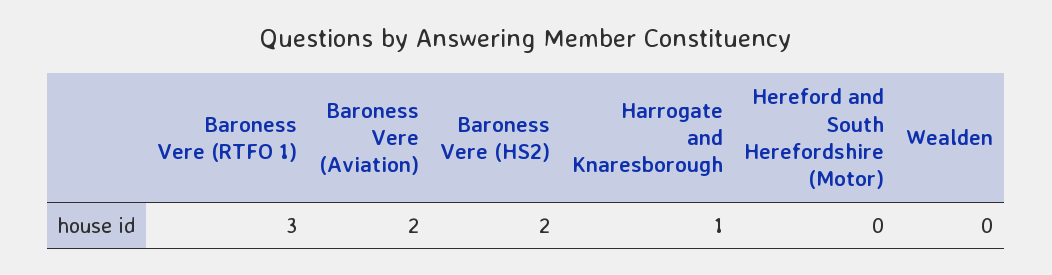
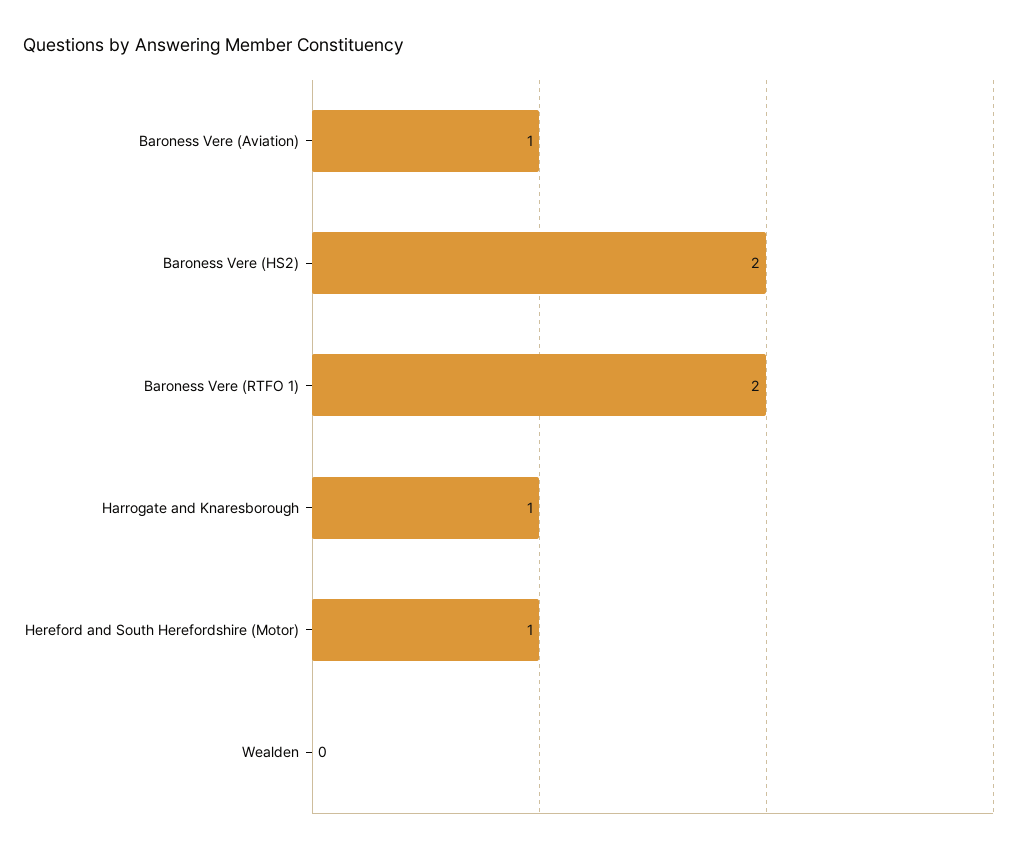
  {
-   "Baroness Vere (RTFO 1)": 3,
+   "Baroness Vere (RTFO 1)": 2,
-   "Baroness Vere (Aviation)": 2,
+   "Baroness Vere (Aviation)": 1,
    "Baroness Vere (HS2)": 2,
    "Harrogate and Knaresborough": 1,
-   "Hereford and South Herefordshire (Motor)": 0,
+   "Hereford and South Herefordshire (Motor)": 1,
    "Wealden": 0
  }

